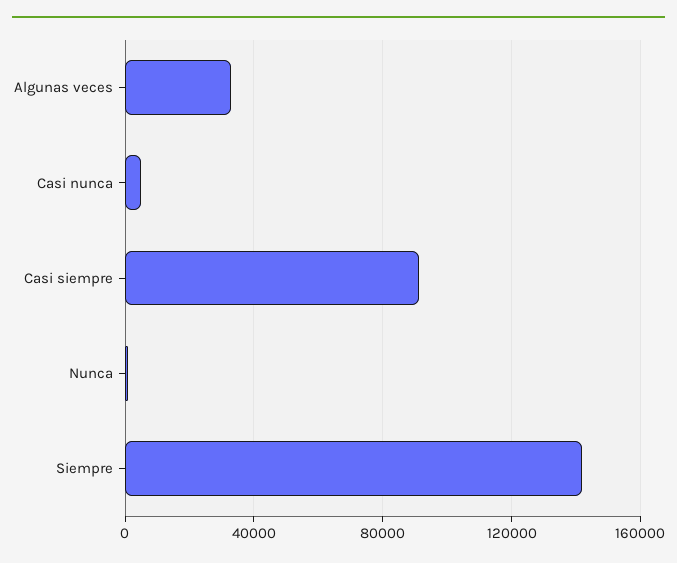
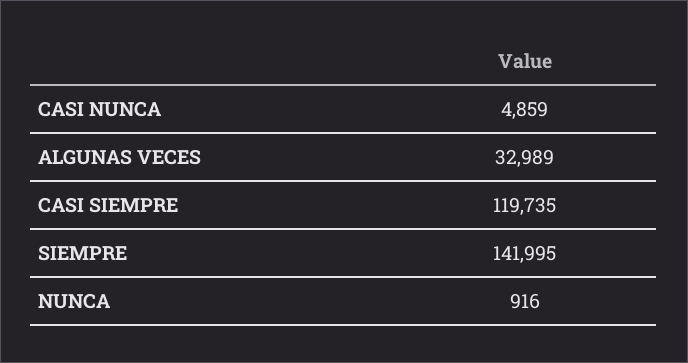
  {
    "Algunas veces": 32989,
    "Casi nunca": 4859,
-   "Casi siempre": 90000,
+   "Casi siempre": 119735,
    "Nunca": 916,
    "Siempre": 141995
  }

